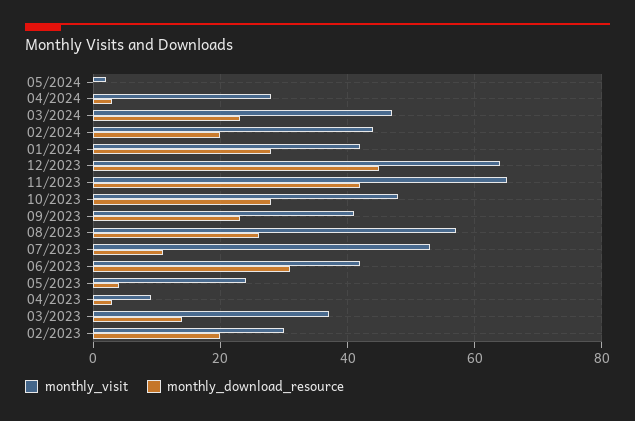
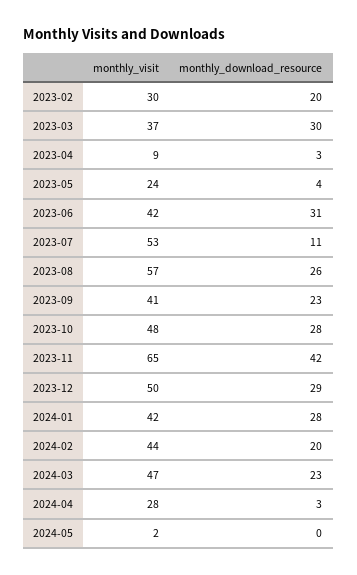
  {
    "monthly_visit": {
      "05/2024": 2,
      "04/2024": 28,
      "03/2024": 47,
      "02/2024": 44,
      "01/2024": 42,
-     "12/2023": 65,
+     "12/2023": 50,
      "11/2023": 65,
      "10/2023": 48,
      "09/2023": 41,
      "08/2023": 57,
      "07/2023": 53,
      "06/2023": 42,
      "05/2023": 24,
      "04/2023": 9,
      "03/2023": 37,
      "02/2023": 30
    },
    "monthly_download_resource": {
      "05/2024": 0,
      "04/2024": 3,
      "03/2024": 23,
      "02/2024": 20,
      "01/2024": 28,
-     "12/2023": 45,
+     "12/2023": 29,
      "11/2023": 42,
      "10/2023": 28,
      "09/2023": 23,
      "08/2023": 26,
      "07/2023": 11,
      "06/2023": 31,
      "05/2023": 4,
      "04/2023": 3,
-     "03/2023": 15,
+     "03/2023": 30,
      "02/2023": 20
    }
  }

